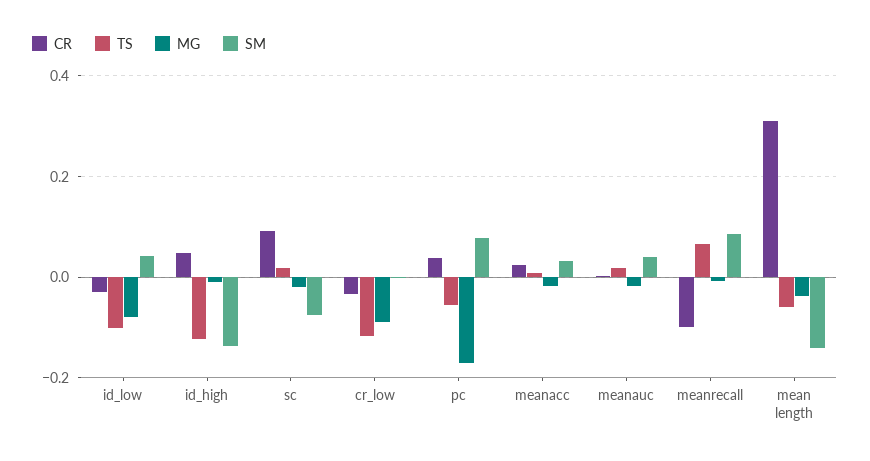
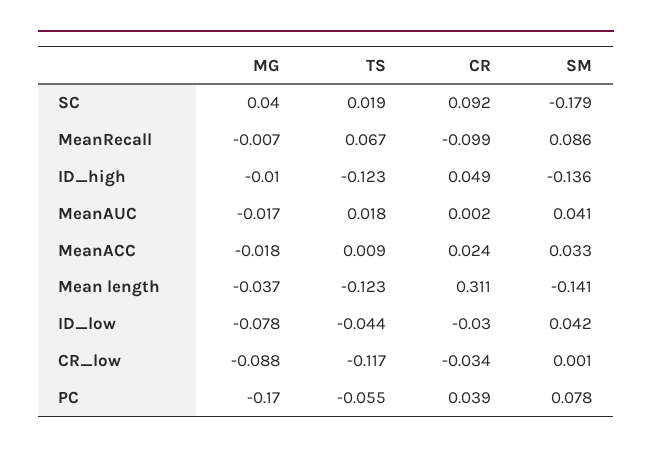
  {
    "CR": {
      "id_low": -0.03,
      "id_high": 0.049,
      "sc": 0.092,
      "cr_low": -0.034,
      "pc": 0.039,
      "meanacc": 0.024,
      "meanauc": 0.002,
      "meanrecall": -0.099,
      "mean length": 0.311
    },
    "TS": {
-     "id_low": -0.1,
+     "id_low": -0.044,
      "id_high": -0.123,
      "sc": 0.019,
      "cr_low": -0.117,
      "pc": -0.055,
      "meanacc": 0.009,
      "meanauc": 0.018,
      "meanrecall": 0.067,
-     "mean length": -0.06
+     "mean length": -0.123
    },
    "MG": {
      "id_low": -0.078,
      "id_high": -0.01,
-     "sc": -0.02,
+     "sc": 0.04,
      "cr_low": -0.088,
      "pc": -0.17,
      "meanacc": -0.018,
      "meanauc": -0.017,
      "meanrecall": -0.007,
      "mean length": -0.037
    },
    "SM": {
      "id_low": 0.042,
      "id_high": -0.136,
-     "sc": -0.08,
+     "sc": -0.179,
      "cr_low": 0.001,
      "pc": 0.078,
      "meanacc": 0.033,
      "meanauc": 0.041,
      "meanrecall": 0.086,
      "mean length": -0.141
    }
  }

